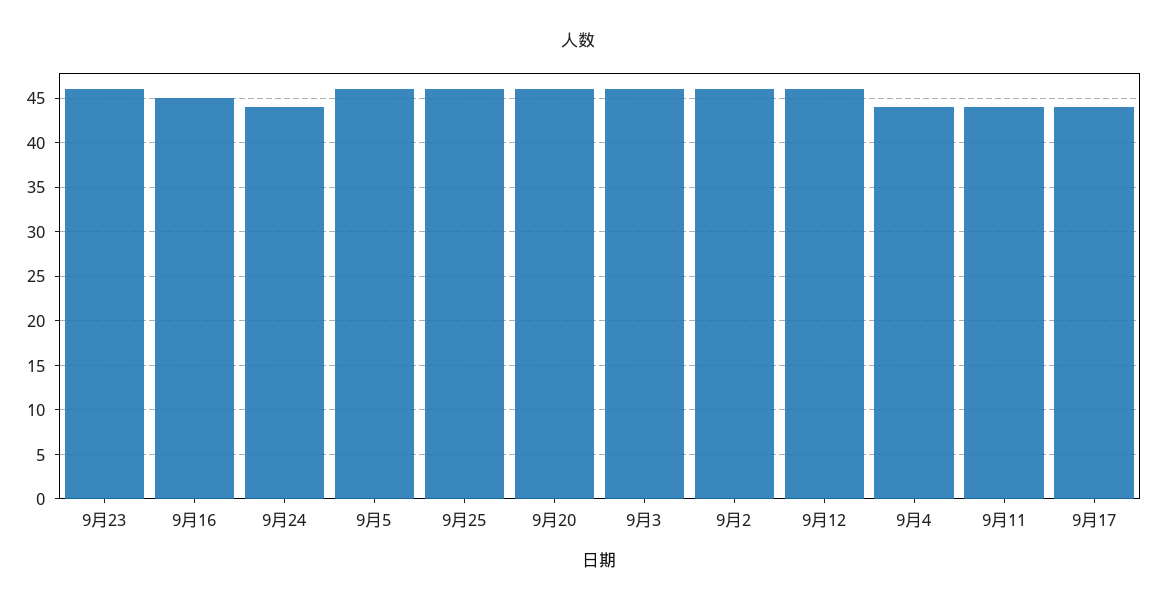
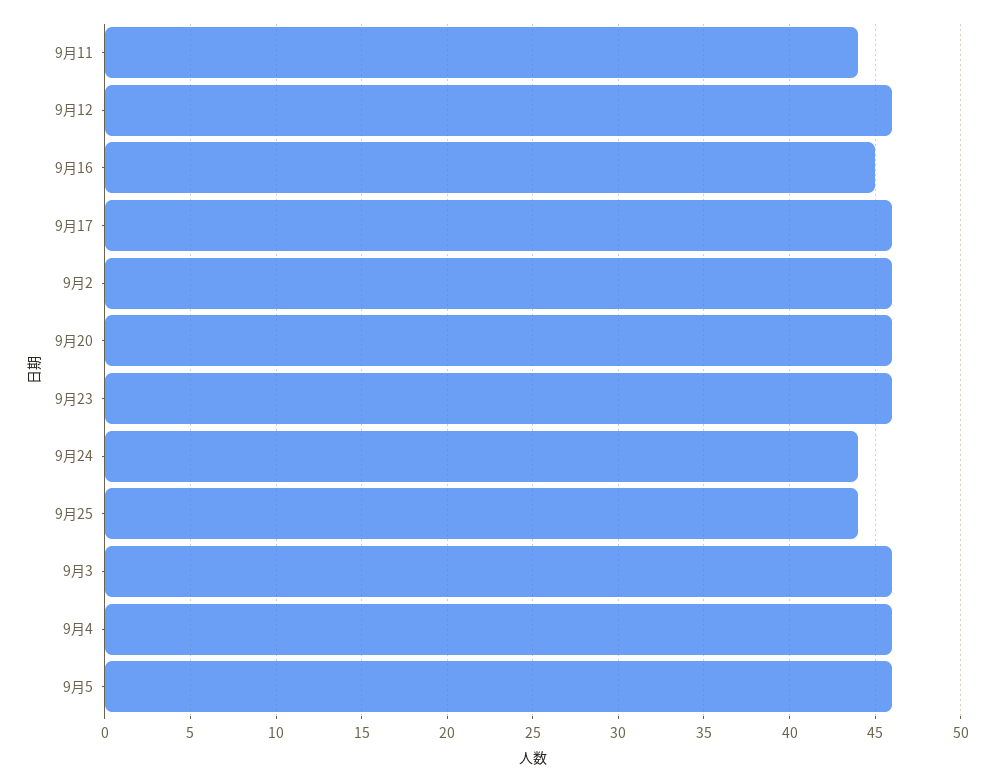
  {
    "9月23": 46,
    "9月16": 45,
    "9月24": 44,
    "9月5": 46,
-   "9月25": 46,
+   "9月25": 44,
    "9月20": 46,
    "9月3": 46,
    "9月2": 46,
    "9月12": 46,
-   "9月4": 44,
+   "9月4": 46,
    "9月11": 44,
-   "9月17": 44
+   "9月17": 46
  }

